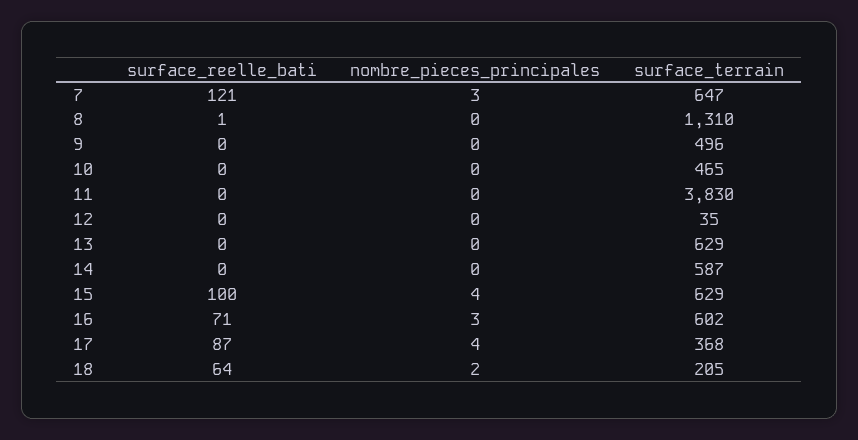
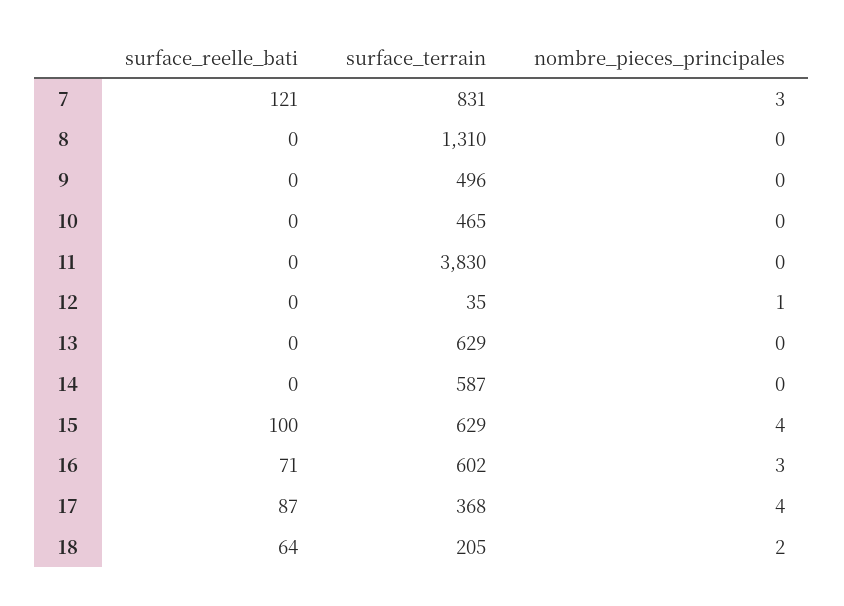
  {
    "surface_reelle_bati": {
      "7": 121,
-     "8": 1,
+     "8": 0,
      "9": 0,
      "10": 0,
      "11": 0,
      "12": 0,
      "13": 0,
      "14": 0,
      "15": 100,
      "16": 71,
      "17": 87,
      "18": 64
    },
    "nombre_pieces_principales": {
      "7": 3,
      "8": 0,
      "9": 0,
      "10": 0,
      "11": 0,
-     "12": 0,
+     "12": 1,
      "13": 0,
      "14": 0,
      "15": 4,
      "16": 3,
      "17": 4,
      "18": 2
    },
    "surface_terrain": {
-     "7": 647,
+     "7": 831,
      "8": 1310,
      "9": 496,
      "10": 465,
      "11": 3830,
      "12": 35,
      "13": 629,
      "14": 587,
      "15": 629,
      "16": 602,
      "17": 368,
      "18": 205
    }
  }

